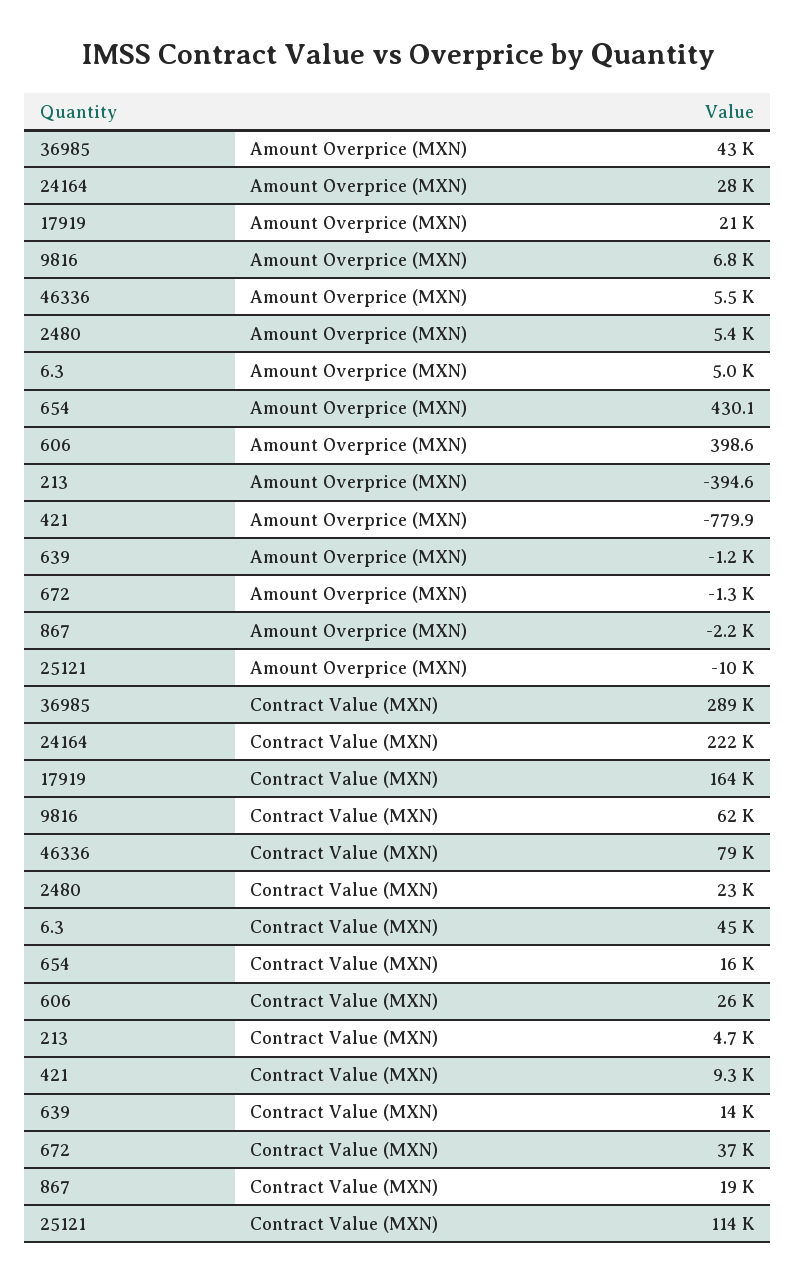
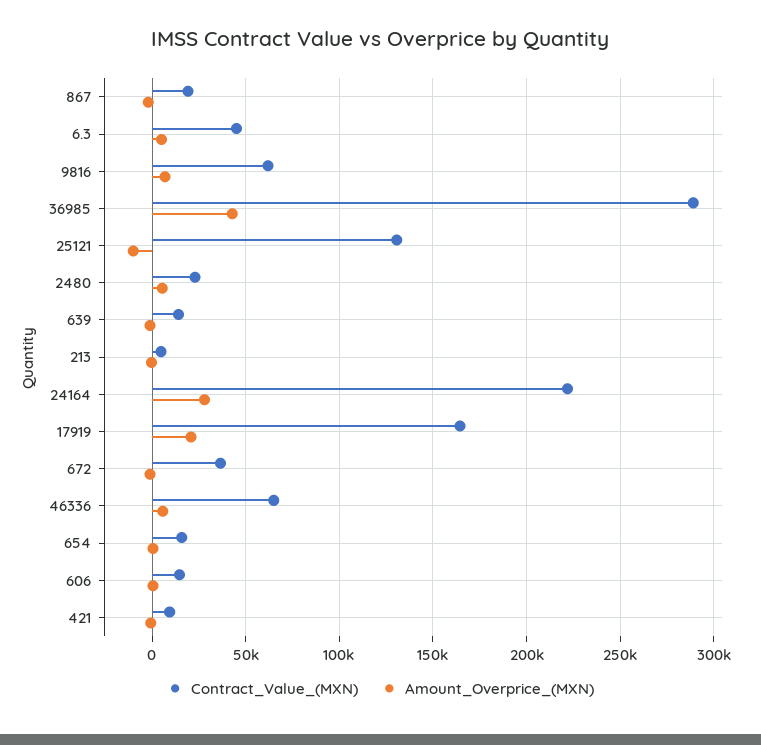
  {
    "Amount Overprice (MXN)": {
      "36985": 43000,
      "24164": 28000,
      "17919": 21000,
      "9816": 6800,
      "46336": 5500,
      "2480": 5400,
      "6.3": 5000,
      "654": 430.1,
      "606": 398.6,
      "213": -394.6,
      "421": -779.9,
      "639": -1200,
      "672": -1300,
      "867": -2200,
      "25121": -10000
    },
    "Contract Value (MXN)": {
      "36985": 289000,
      "24164": 222000,
      "17919": 164000,
      "9816": 62000,
-     "46336": 79000,
+     "46336": 65000,
      "2480": 23000,
      "6.3": 45000,
      "654": 16000,
-     "606": 26000,
+     "606": 15000,
      "213": 4700,
      "421": 9300,
      "639": 14000,
      "672": 37000,
      "867": 19000,
-     "25121": 114000
+     "25121": 130000
    }
  }

